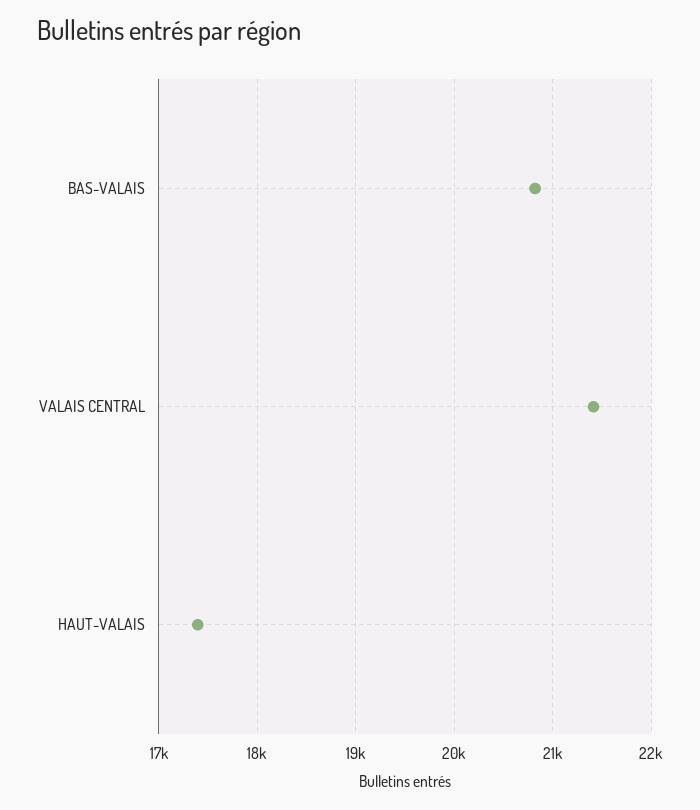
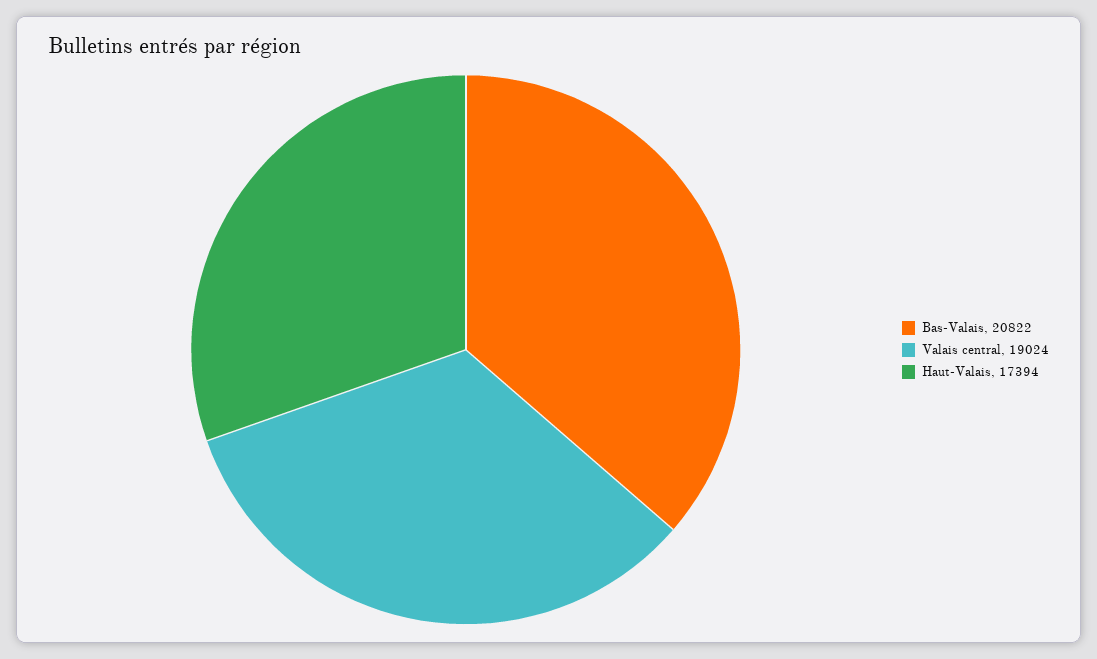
  {
    "BAS-VALAIS": 20822,
-   "VALAIS CENTRAL": 21400,
+   "VALAIS CENTRAL": 19024,
    "HAUT-VALAIS": 17394
  }

